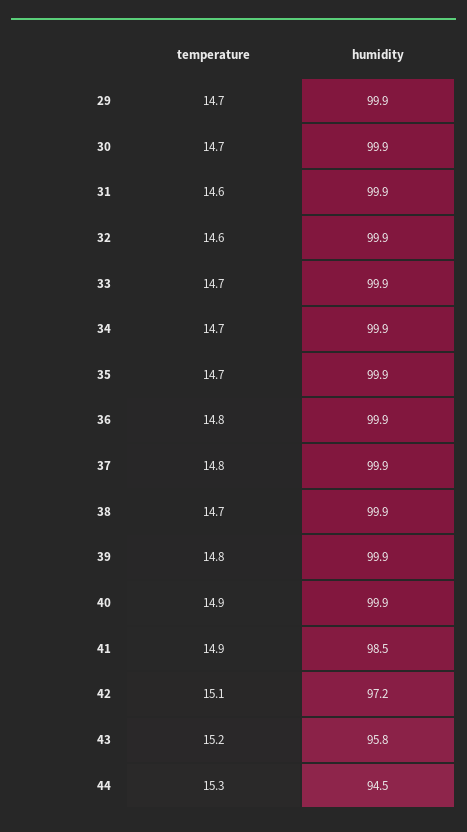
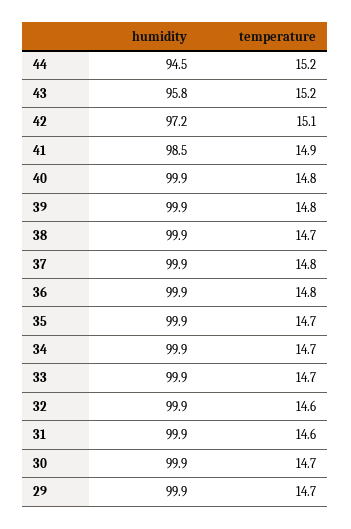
  {
    "temperature": {
      "29": 14.7,
      "30": 14.7,
      "31": 14.6,
      "32": 14.6,
      "33": 14.7,
      "34": 14.7,
      "35": 14.7,
      "36": 14.8,
      "37": 14.8,
      "38": 14.7,
      "39": 14.8,
-     "40": 14.9,
+     "40": 14.8,
      "41": 14.9,
      "42": 15.1,
      "43": 15.2,
-     "44": 15.3
+     "44": 15.2
    },
    "humidity": {
      "29": 99.9,
      "30": 99.9,
      "31": 99.9,
      "32": 99.9,
      "33": 99.9,
      "34": 99.9,
      "35": 99.9,
      "36": 99.9,
      "37": 99.9,
      "38": 99.9,
      "39": 99.9,
      "40": 99.9,
      "41": 98.5,
      "42": 97.2,
      "43": 95.8,
      "44": 94.5
    }
  }

